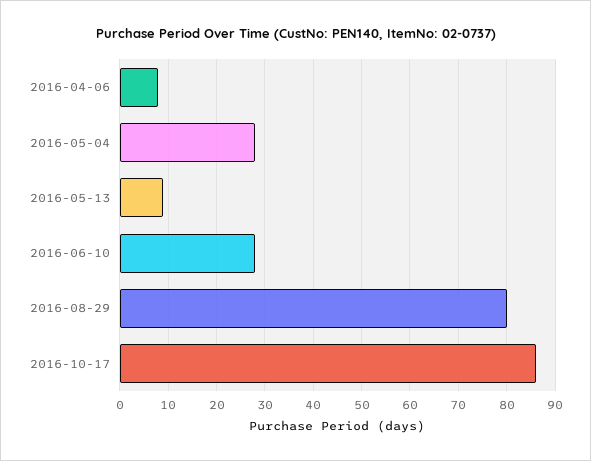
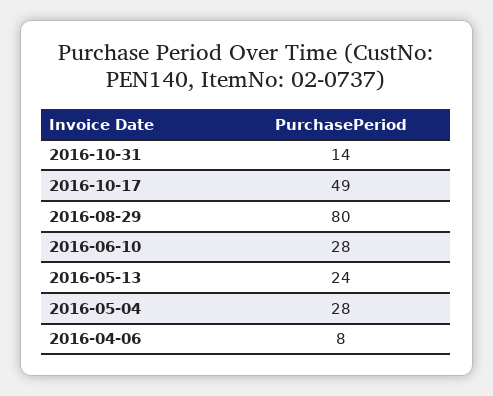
  {
    "2016-04-06": 8,
    "2016-05-04": 28,
-   "2016-05-13": 10,
+   "2016-05-13": 24,
    "2016-06-10": 28,
    "2016-08-29": 80,
-   "2016-10-17": 85
+   "2016-10-17": 49,
+   "2016-10-31": 14
  }

